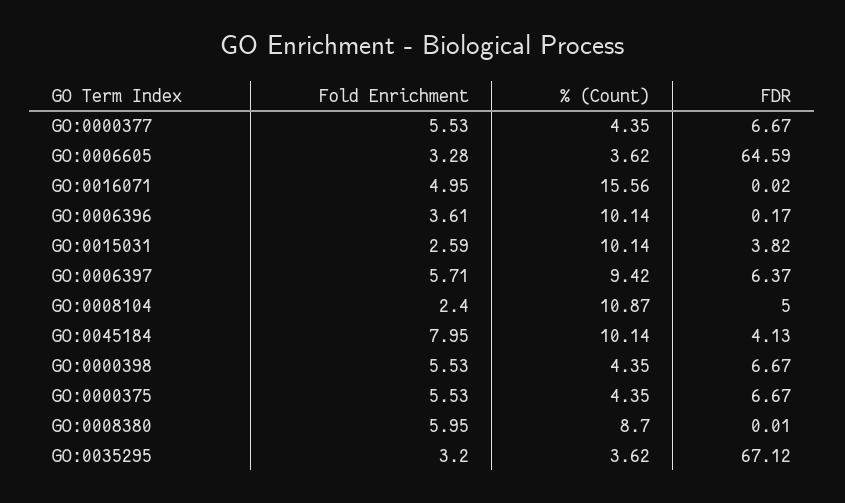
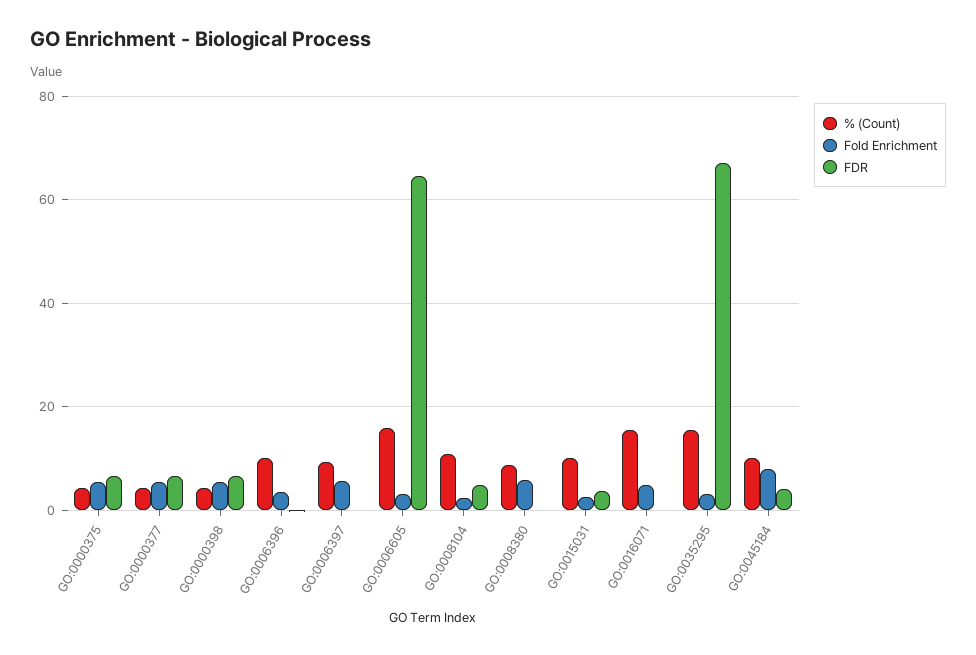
  {
    "Fold Enrichment": {
      "GO:0000377": 5.53,
      "GO:0006605": 3.28,
      "GO:0016071": 4.95,
      "GO:0006396": 3.61,
      "GO:0015031": 2.59,
      "GO:0006397": 5.71,
      "GO:0008104": 2.4,
      "GO:0045184": 7.95,
      "GO:0000398": 5.53,
      "GO:0000375": 5.53,
      "GO:0008380": 5.95,
      "GO:0035295": 3.2
    },
    "% (Count)": {
      "GO:0000377": 4.35,
-     "GO:0006605": 3.62,
+     "GO:0006605": 16,
      "GO:0016071": 15.56,
      "GO:0006396": 10.14,
      "GO:0015031": 10.14,
      "GO:0006397": 9.42,
      "GO:0008104": 10.87,
      "GO:0045184": 10.14,
      "GO:0000398": 4.35,
      "GO:0000375": 4.35,
      "GO:0008380": 8.7,
-     "GO:0035295": 3.62
+     "GO:0035295": 16
    },
    "FDR": {
      "GO:0000377": 6.67,
      "GO:0006605": 64.59,
      "GO:0016071": 0.02,
      "GO:0006396": 0.17,
      "GO:0015031": 3.82,
-     "GO:0006397": 6.37,
+     "GO:0006397": 0,
      "GO:0008104": 5,
      "GO:0045184": 4.13,
      "GO:0000398": 6.67,
      "GO:0000375": 6.67,
      "GO:0008380": 0.01,
      "GO:0035295": 67.12
    }
  }

